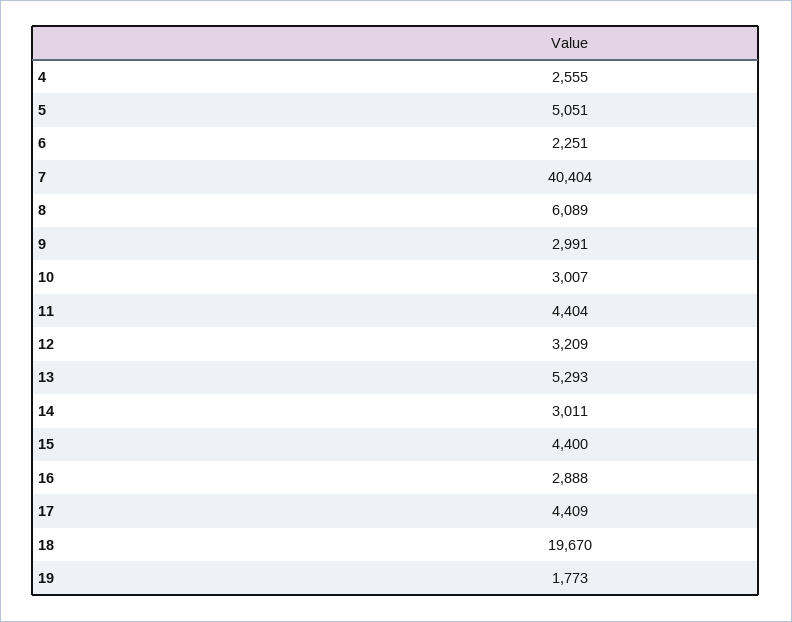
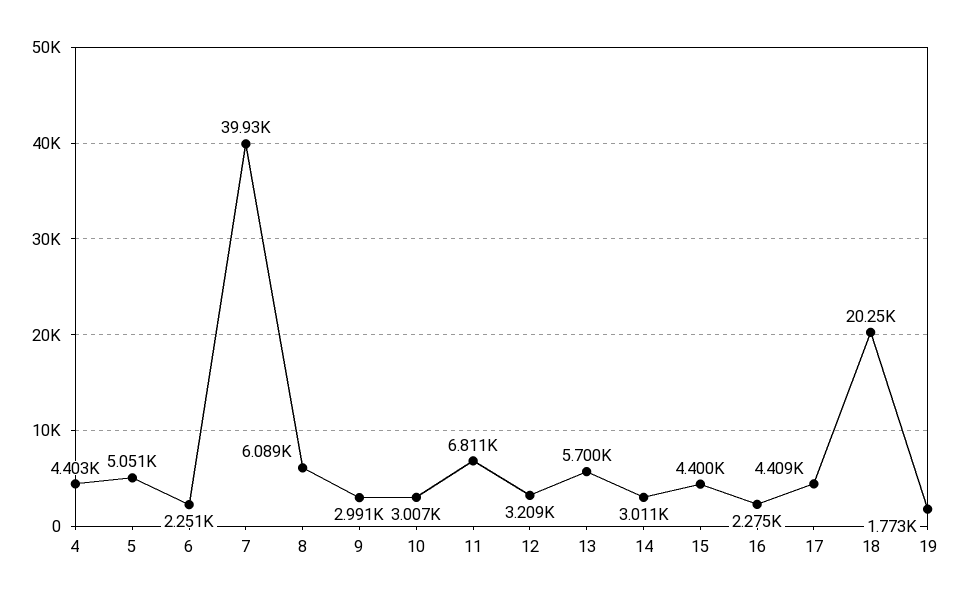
  {
-   "4": 2555,
+   "4": 4403,
    "5": 5051,
    "6": 2251,
-   "7": 40404,
+   "7": 39930,
    "8": 6089,
    "9": 2991,
    "10": 3007,
-   "11": 4404,
+   "11": 6811,
    "12": 3209,
-   "13": 5293,
+   "13": 5700,
    "14": 3011,
    "15": 4400,
-   "16": 2888,
+   "16": 2275,
    "17": 4409,
-   "18": 19670,
+   "18": 20250,
    "19": 1773
  }

